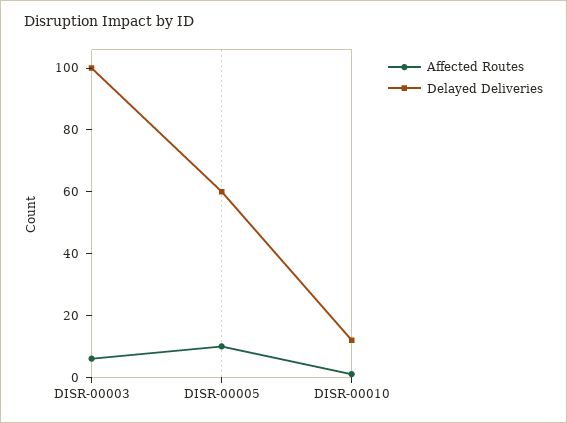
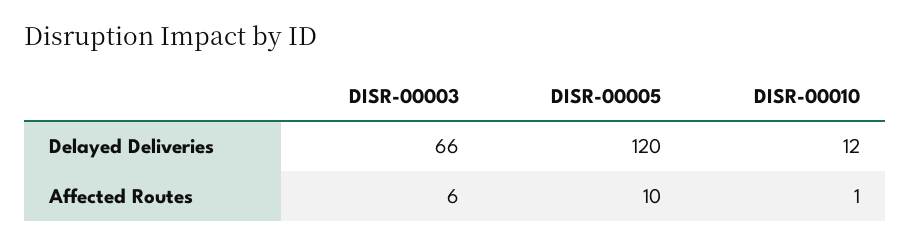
  {
    "Affected Routes": {
      "DISR-00003": 6,
      "DISR-00005": 10,
      "DISR-00010": 1
    },
    "Delayed Deliveries": {
-     "DISR-00003": 100,
+     "DISR-00003": 66,
-     "DISR-00005": 60,
+     "DISR-00005": 120,
      "DISR-00010": 12
    }
  }

